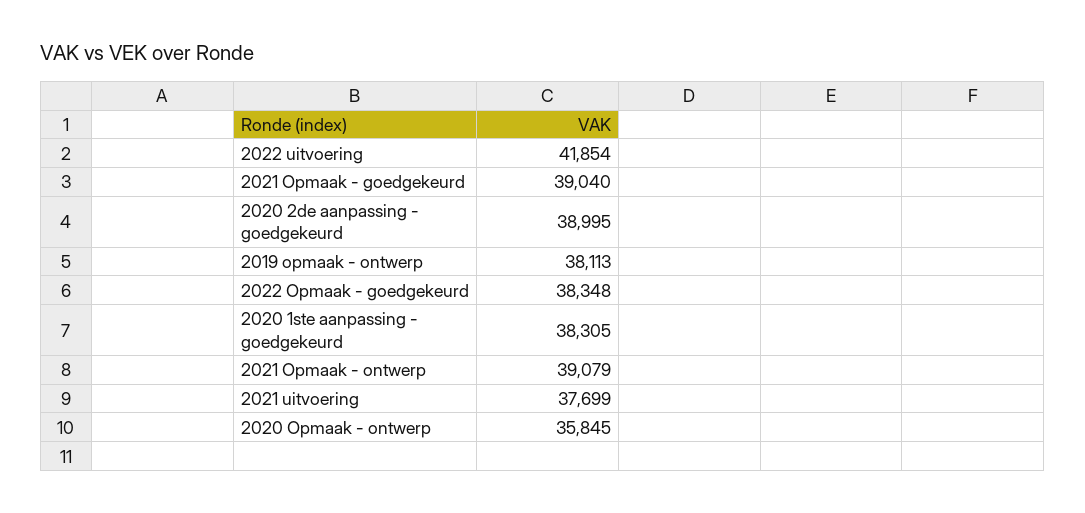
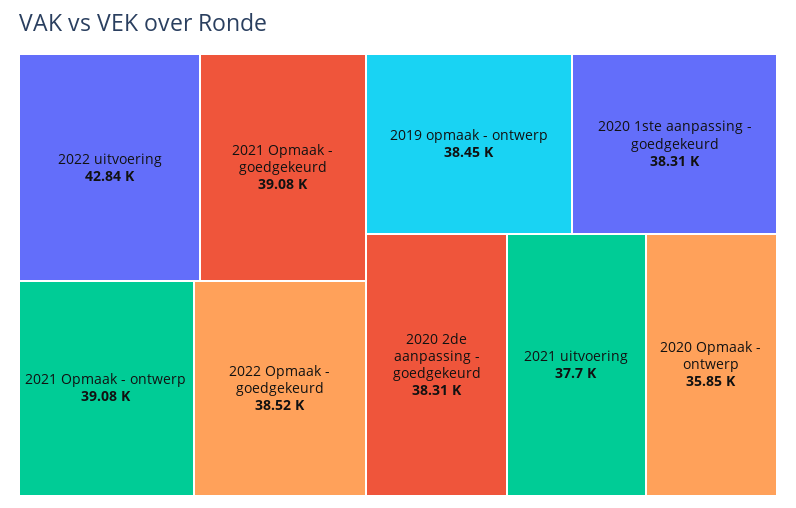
  {
-   "2022 uitvoering": 41854,
+   "2022 uitvoering": 42840,
-   "2021 Opmaak - goedgekeurd": 39040,
+   "2021 Opmaak - goedgekeurd": 39080,
-   "2020 2de aanpassing - goedgekeurd": 38995,
+   "2020 2de aanpassing - goedgekeurd": 38310,
-   "2019 opmaak - ontwerp": 38113,
+   "2019 opmaak - ontwerp": 38450,
-   "2022 Opmaak - goedgekeurd": 38348,
+   "2022 Opmaak - goedgekeurd": 38520,
    "2020 1ste aanpassing - goedgekeurd": 38305,
    "2021 Opmaak - ontwerp": 39079,
    "2021 uitvoering": 37699,
    "2020 Opmaak - ontwerp": 35845
  }

